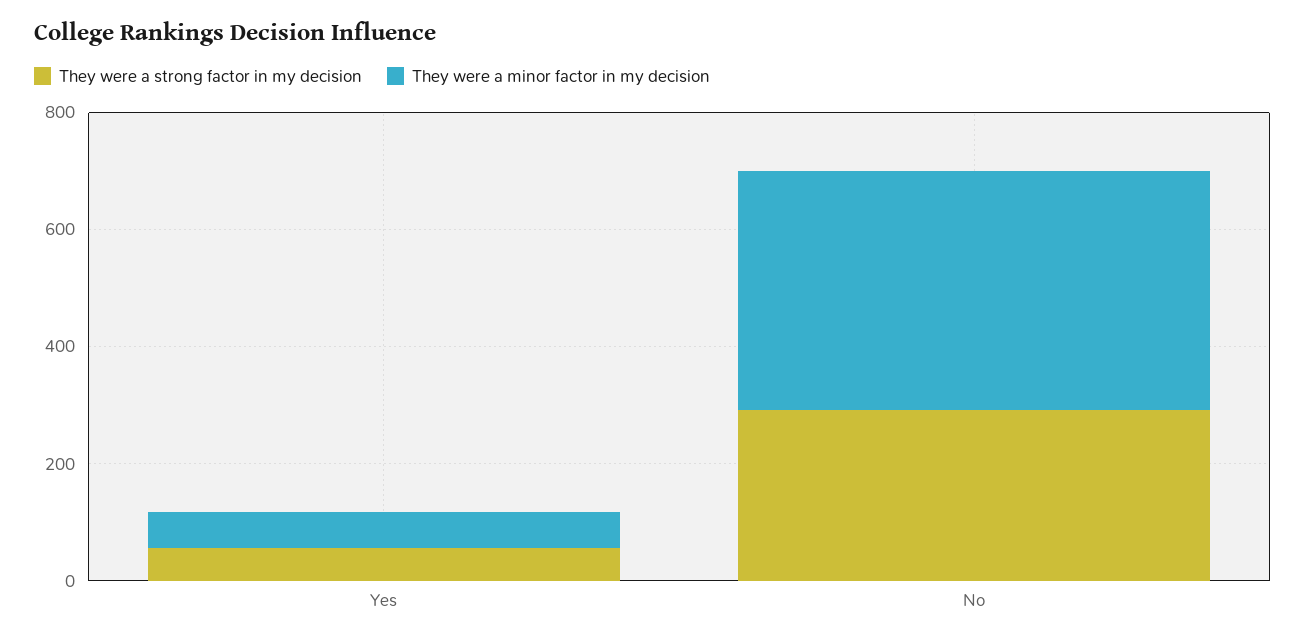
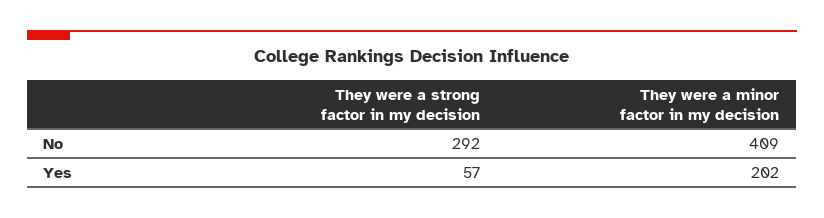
  {
    "They were a strong factor in my decision": {
      "Yes": 57,
      "No": 292
    },
    "They were a minor factor in my decision": {
-     "Yes": 50,
+     "Yes": 202,
      "No": 409
    }
  }

